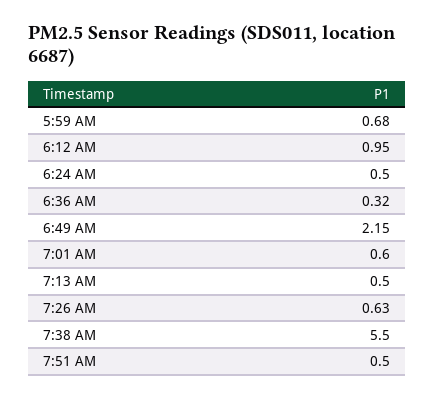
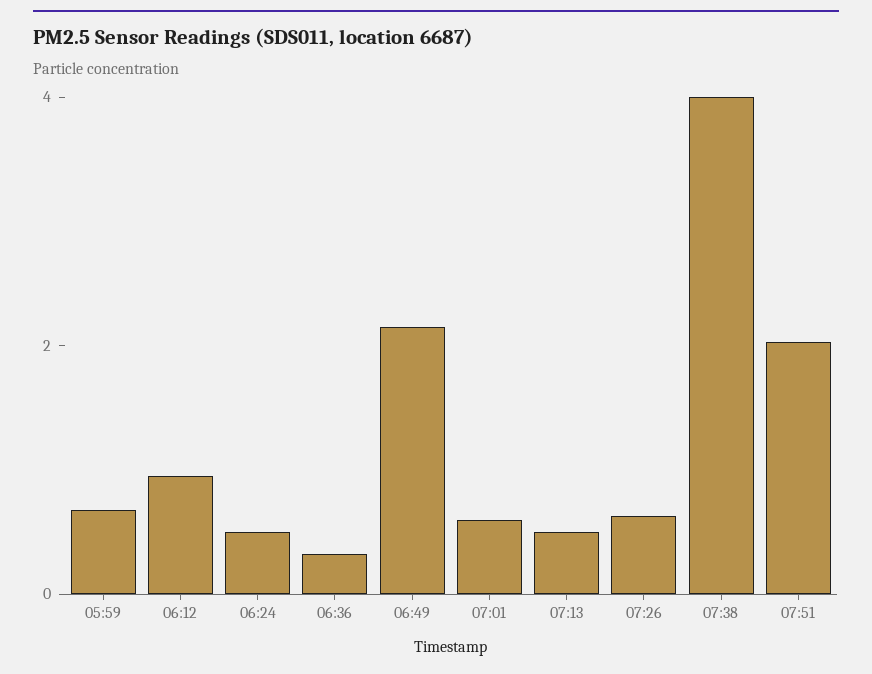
  {
    "5:59 AM": 0.68,
    "6:12 AM": 0.95,
    "6:24 AM": 0.5,
    "6:36 AM": 0.32,
    "6:49 AM": 2.15,
    "7:01 AM": 0.6,
    "7:13 AM": 0.5,
    "7:26 AM": 0.63,
-   "7:38 AM": 5.5,
+   "7:38 AM": 4,
-   "7:51 AM": 0.5
+   "7:51 AM": 2
  }

